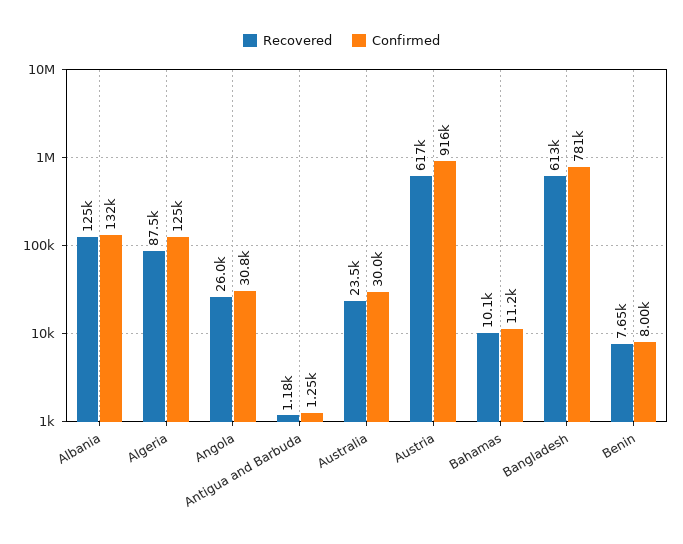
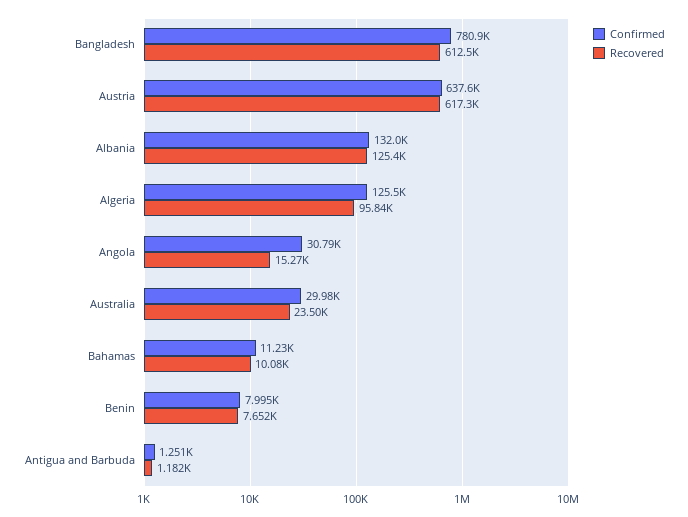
  {
    "Recovered": {
      "Albania": 125400,
-     "Algeria": 87500,
+     "Algeria": 95840,
-     "Angola": 26000,
+     "Angola": 15270,
      "Antigua and Barbuda": 1182,
      "Australia": 23500,
      "Austria": 617300,
      "Bahamas": 10080,
      "Bangladesh": 612500,
      "Benin": 7652
    },
    "Confirmed": {
      "Albania": 132000,
      "Algeria": 125500,
      "Angola": 30790,
      "Antigua and Barbuda": 1251,
      "Australia": 29980,
-     "Austria": 916000,
+     "Austria": 637600,
      "Bahamas": 11230,
      "Bangladesh": 780900,
      "Benin": 7995
    }
  }

